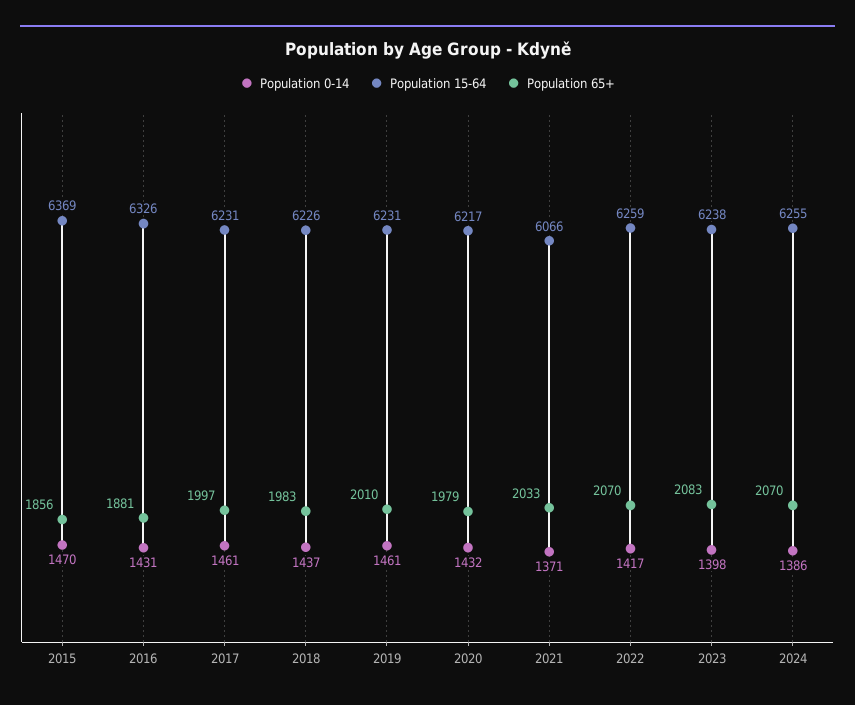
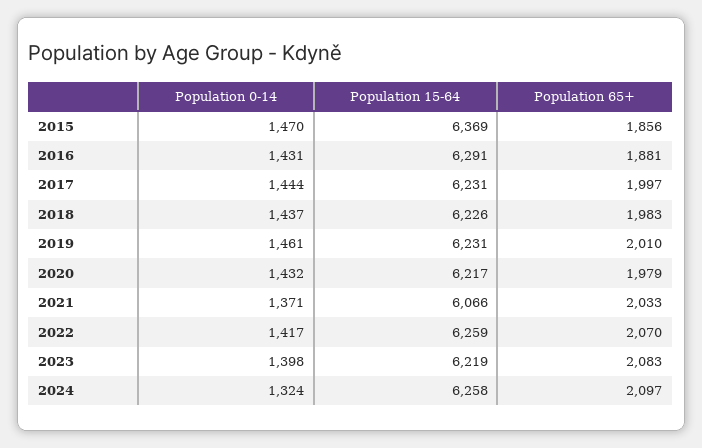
  {
    "Population 0-14": {
      "2015": 1470,
      "2016": 1431,
-     "2017": 1461,
+     "2017": 1444,
      "2018": 1437,
      "2019": 1461,
      "2020": 1432,
      "2021": 1371,
      "2022": 1417,
      "2023": 1398,
-     "2024": 1386
+     "2024": 1324
    },
    "Population 15-64": {
      "2015": 6369,
-     "2016": 6326,
+     "2016": 6291,
      "2017": 6231,
      "2018": 6226,
      "2019": 6231,
      "2020": 6217,
      "2021": 6066,
      "2022": 6259,
-     "2023": 6238,
+     "2023": 6219,
-     "2024": 6255
+     "2024": 6258
    },
    "Population 65+": {
      "2015": 1856,
      "2016": 1881,
      "2017": 1997,
      "2018": 1983,
      "2019": 2010,
      "2020": 1979,
      "2021": 2033,
      "2022": 2070,
      "2023": 2083,
-     "2024": 2070
+     "2024": 2097
    }
  }

